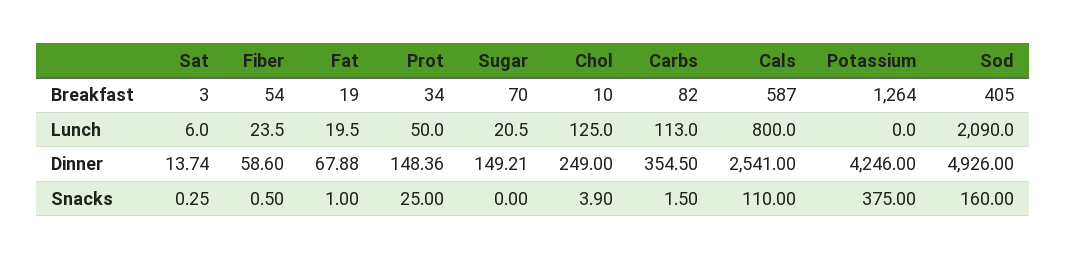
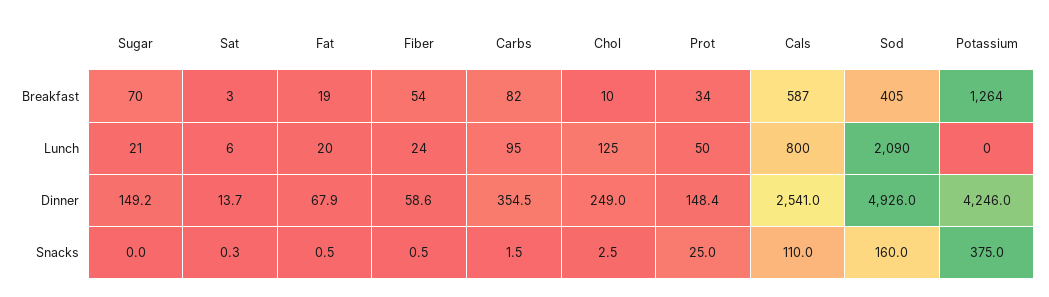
  {
    "Sat": {
      "Breakfast": 3,
      "Lunch": 6,
      "Dinner": 13.74,
      "Snacks": 0.25
    },
    "Fiber": {
      "Breakfast": 54,
      "Lunch": 23.5,
      "Dinner": 58.6,
      "Snacks": 0.5
    },
    "Fat": {
      "Breakfast": 19,
      "Lunch": 19.5,
      "Dinner": 67.88,
-     "Snacks": 1
+     "Snacks": 0.5
    },
    "Prot": {
      "Breakfast": 34,
      "Lunch": 50,
      "Dinner": 148.36,
      "Snacks": 25
    },
    "Sugar": {
      "Breakfast": 70,
      "Lunch": 20.5,
      "Dinner": 149.21,
      "Snacks": 0
    },
    "Chol": {
      "Breakfast": 10,
      "Lunch": 125,
      "Dinner": 249,
-     "Snacks": 3.9
+     "Snacks": 2.5
    },
    "Carbs": {
      "Breakfast": 82,
-     "Lunch": 113,
+     "Lunch": 95,
      "Dinner": 354.5,
      "Snacks": 1.5
    },
    "Cals": {
      "Breakfast": 587,
      "Lunch": 800,
      "Dinner": 2541,
      "Snacks": 110
    },
    "Potassium": {
      "Breakfast": 1264,
      "Lunch": 0,
      "Dinner": 4246,
      "Snacks": 375
    },
    "Sod": {
      "Breakfast": 405,
      "Lunch": 2090,
      "Dinner": 4926,
      "Snacks": 160
    }
  }

